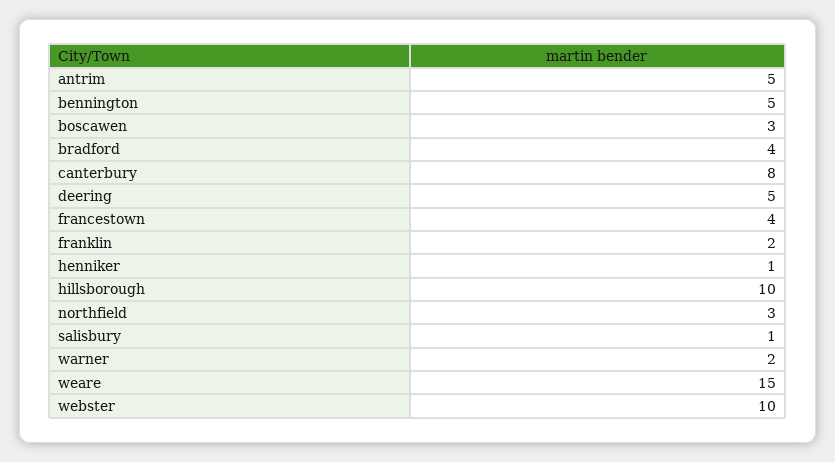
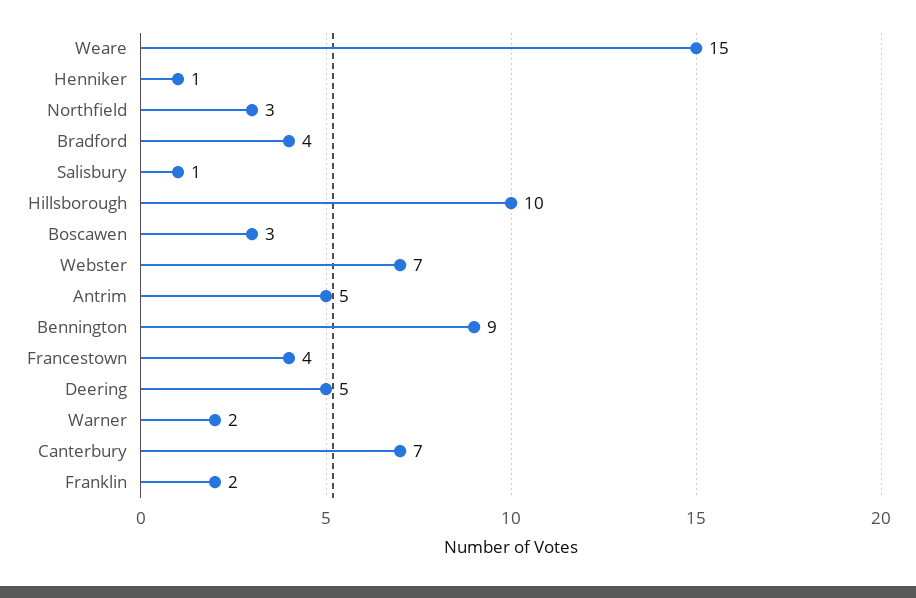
  {
    "antrim": 5,
-   "bennington": 5,
+   "bennington": 9,
    "boscawen": 3,
    "bradford": 4,
-   "canterbury": 8,
+   "canterbury": 7,
    "deering": 5,
    "francestown": 4,
    "franklin": 2,
    "henniker": 1,
    "hillsborough": 10,
    "northfield": 3,
    "salisbury": 1,
    "warner": 2,
    "weare": 15,
-   "webster": 10
+   "webster": 7
  }

